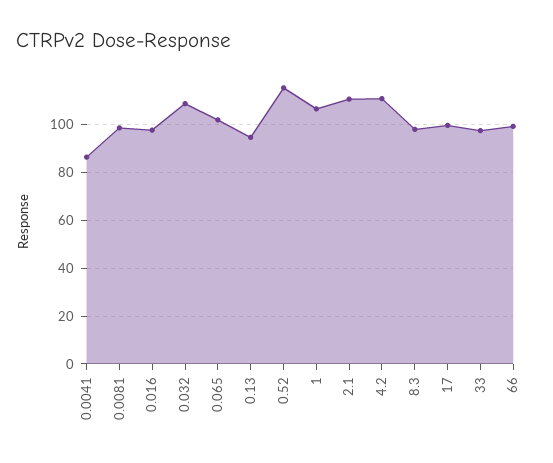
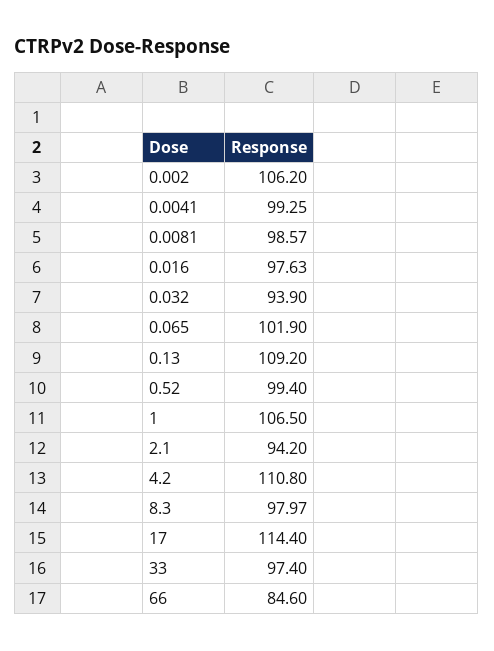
  {
-   "0.0041": 85,
+   "0.0041": 99.25,
    "0.0081": 98.57,
    "0.016": 97.63,
-   "0.032": 110,
+   "0.032": 93.9,
    "0.065": 101.9,
-   "0.13": 95,
+   "0.13": 109.2,
-   "0.52": 115,
+   "0.52": 99.4,
    "1": 106.5,
-   "2.1": 110,
+   "2.1": 94.2,
    "4.2": 110.8,
    "8.3": 97.97,
-   "17": 100,
+   "17": 114.4,
    "33": 97.4,
-   "66": 100
+   "66": 84.6,
+   "0.002": 106.2
  }

